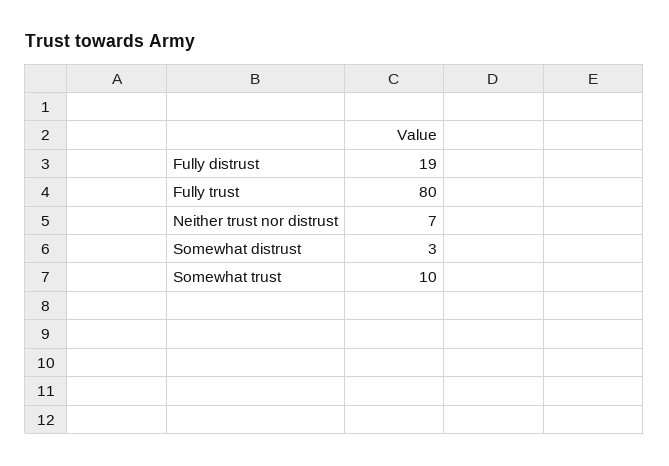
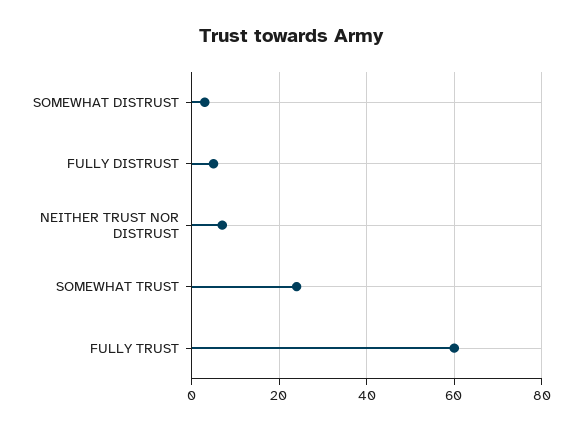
  {
-   "Fully distrust": 19,
+   "Fully distrust": 5,
-   "Fully trust": 80,
+   "Fully trust": 60,
    "Neither trust nor distrust": 7,
    "Somewhat distrust": 3,
-   "Somewhat trust": 10
+   "Somewhat trust": 25
  }

